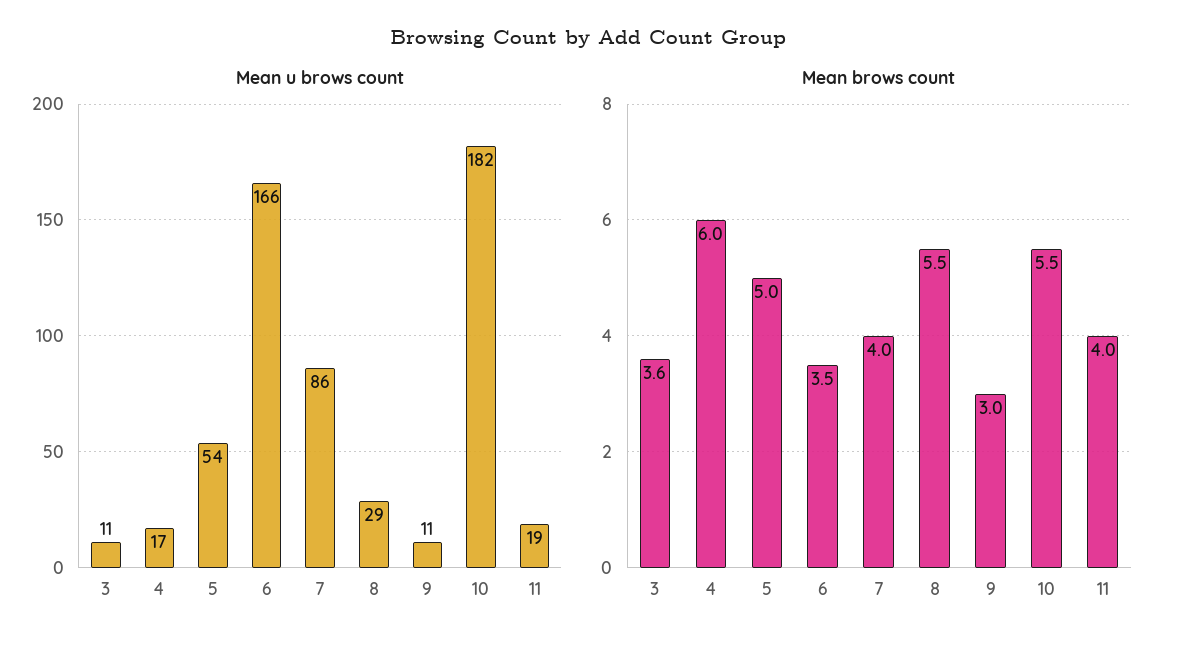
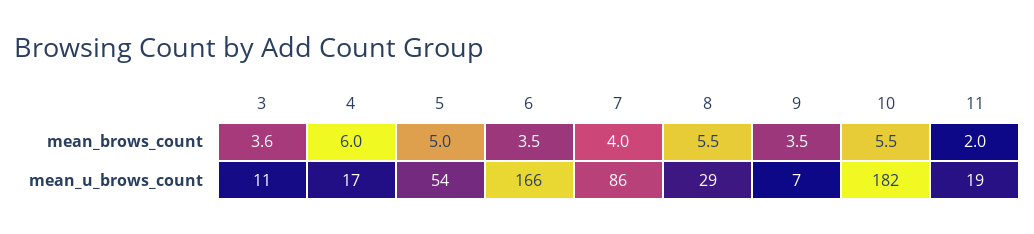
  {
    "Mean u brows count": {
      "3": 11,
      "4": 17,
      "5": 54,
      "6": 166,
      "7": 86,
      "8": 29,
-     "9": 11,
+     "9": 7,
      "10": 182,
      "11": 19
    },
    "Mean brows count": {
      "3": 3.6,
      "4": 6,
      "5": 5,
      "6": 3.5,
      "7": 4,
      "8": 5.5,
-     "9": 3,
+     "9": 3.5,
      "10": 5.5,
-     "11": 4
+     "11": 2
    }
  }

